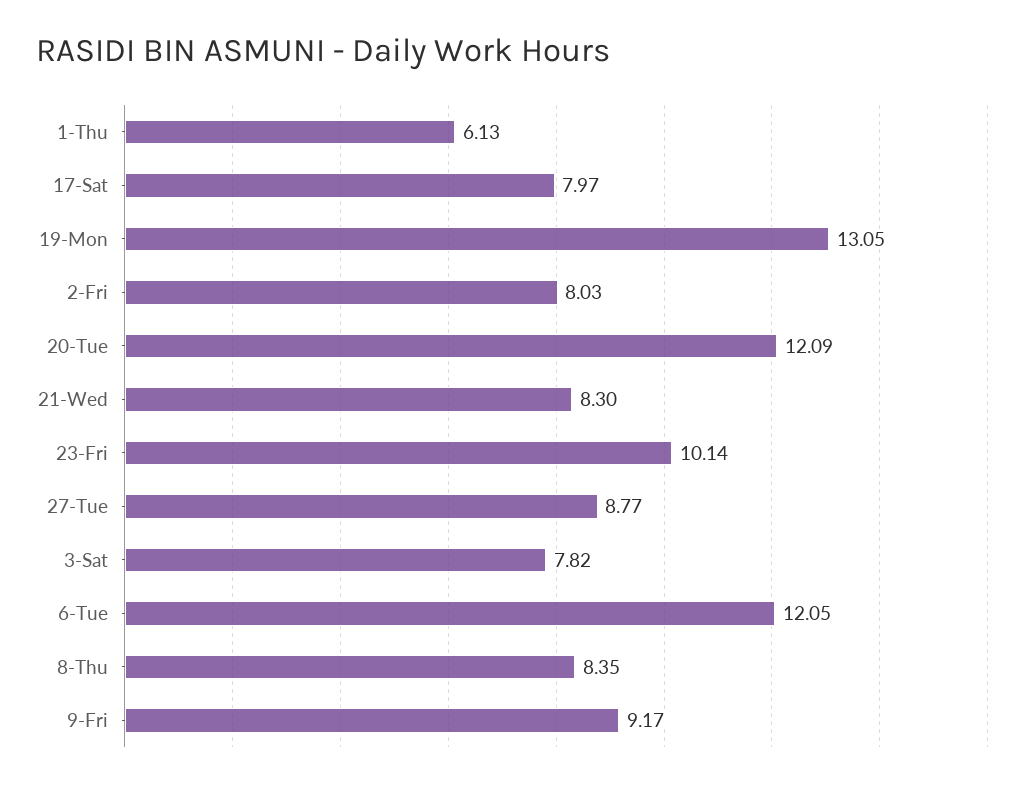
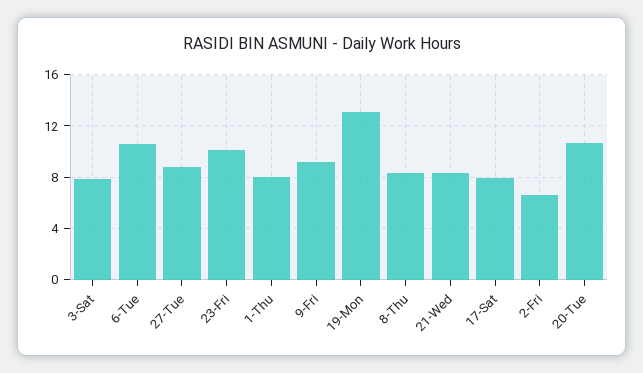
  {
-   "1-Thu": 6.13,
+   "1-Thu": 8,
    "17-Sat": 7.97,
    "19-Mon": 13.05,
-   "2-Fri": 8.03,
+   "2-Fri": 6.5,
-   "20-Tue": 12.09,
+   "20-Tue": 10.5,
    "21-Wed": 8.3,
    "23-Fri": 10.14,
    "27-Tue": 8.77,
    "3-Sat": 7.82,
-   "6-Tue": 12.05,
+   "6-Tue": 10.5,
    "8-Thu": 8.35,
    "9-Fri": 9.17
  }

